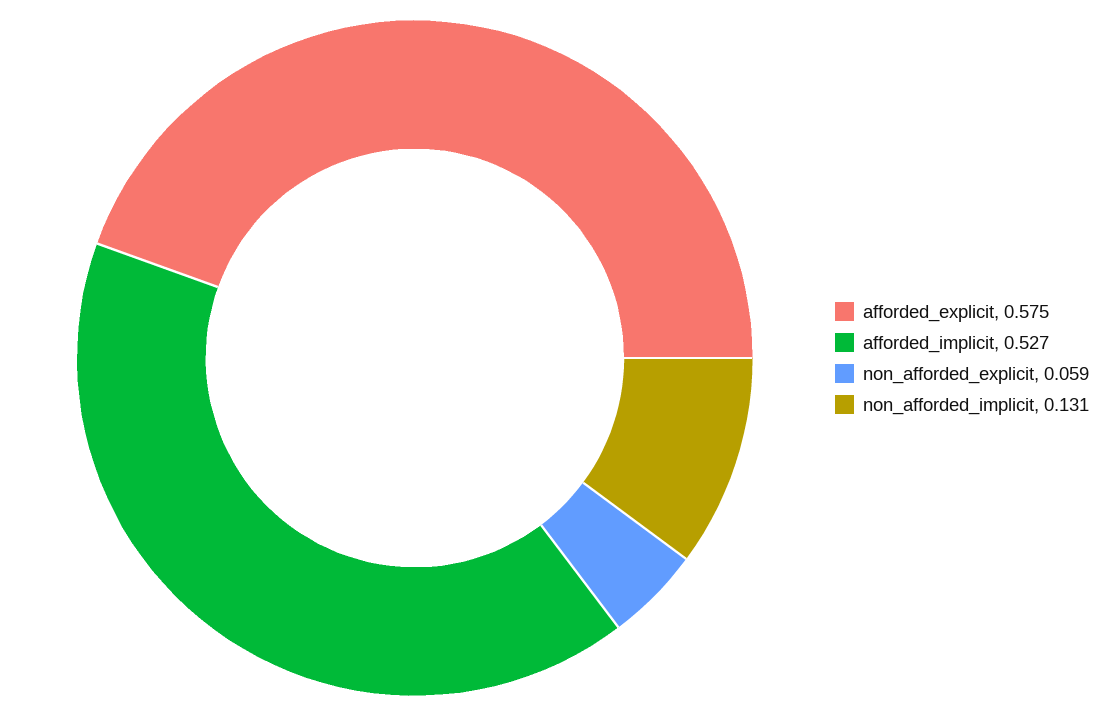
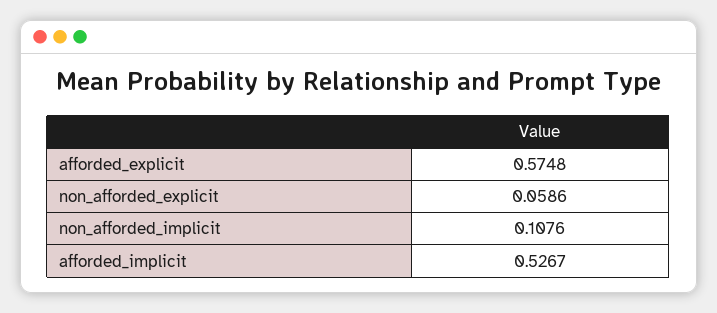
  {
    "afforded_explicit": 0.5748,
    "afforded_implicit": 0.5267,
    "non_afforded_explicit": 0.0586,
-   "non_afforded_implicit": 0.131
+   "non_afforded_implicit": 0.1076
  }

